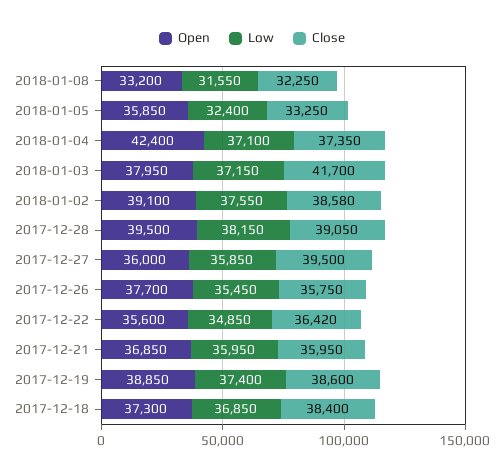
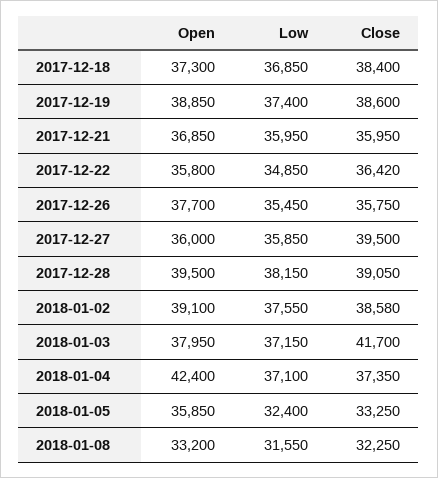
  {
    "Open": {
      "2018-01-08": 33200,
      "2018-01-05": 35850,
      "2018-01-04": 42400,
      "2018-01-03": 37950,
      "2018-01-02": 39100,
      "2017-12-28": 39500,
      "2017-12-27": 36000,
      "2017-12-26": 37700,
-     "2017-12-22": 35600,
+     "2017-12-22": 35800,
      "2017-12-21": 36850,
      "2017-12-19": 38850,
      "2017-12-18": 37300
    },
    "Low": {
      "2018-01-08": 31550,
      "2018-01-05": 32400,
      "2018-01-04": 37100,
      "2018-01-03": 37150,
      "2018-01-02": 37550,
      "2017-12-28": 38150,
      "2017-12-27": 35850,
      "2017-12-26": 35450,
      "2017-12-22": 34850,
      "2017-12-21": 35950,
      "2017-12-19": 37400,
      "2017-12-18": 36850
    },
    "Close": {
      "2018-01-08": 32250,
      "2018-01-05": 33250,
      "2018-01-04": 37350,
      "2018-01-03": 41700,
      "2018-01-02": 38580,
      "2017-12-28": 39050,
      "2017-12-27": 39500,
      "2017-12-26": 35750,
      "2017-12-22": 36420,
      "2017-12-21": 35950,
      "2017-12-19": 38600,
      "2017-12-18": 38400
    }
  }

